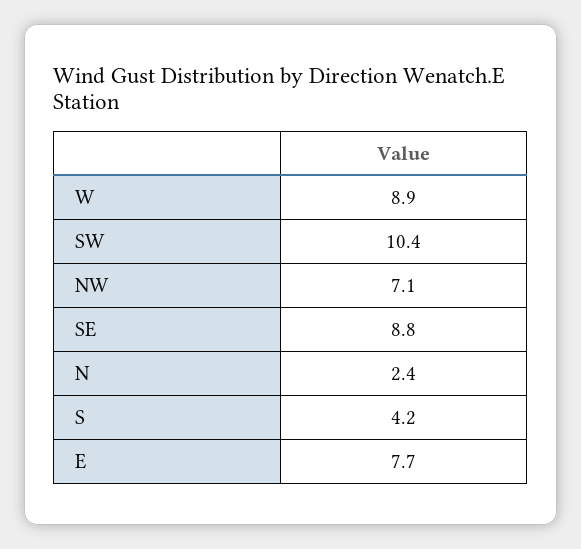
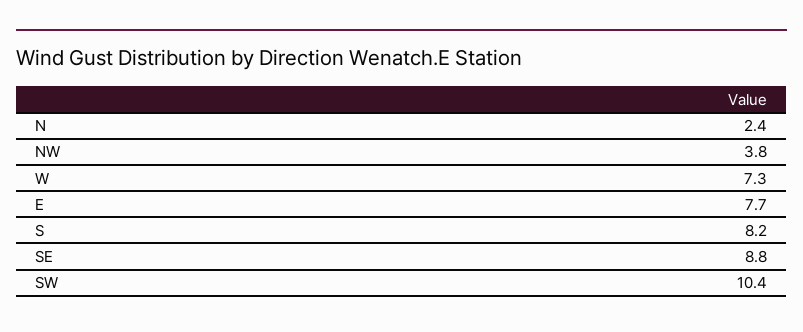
  {
-   "W": 8.9,
+   "W": 7.3,
    "SW": 10.4,
-   "NW": 7.1,
+   "NW": 3.8,
    "SE": 8.8,
    "N": 2.4,
-   "S": 4.2,
+   "S": 8.2,
    "E": 7.7
  }

